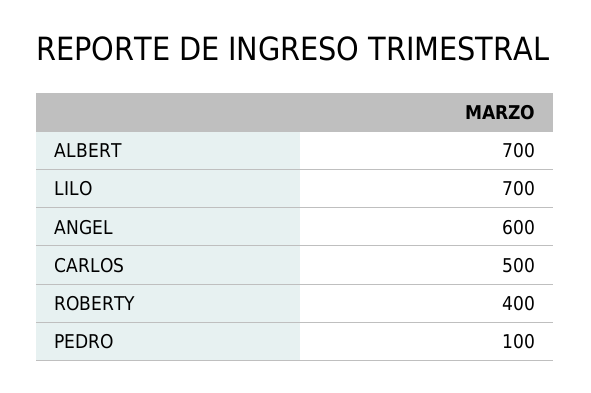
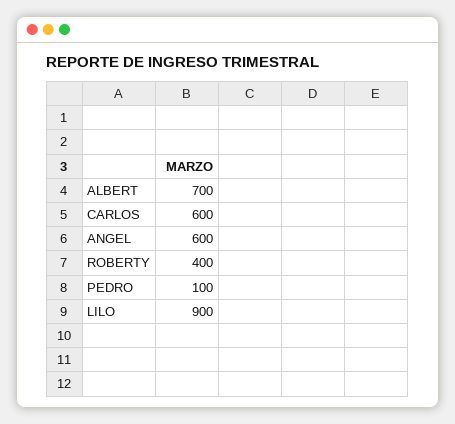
  {
    "ALBERT": 700,
-   "LILO": 700,
+   "LILO": 900,
    "ANGEL": 600,
-   "CARLOS": 500,
+   "CARLOS": 600,
    "ROBERTY": 400,
    "PEDRO": 100
  }

